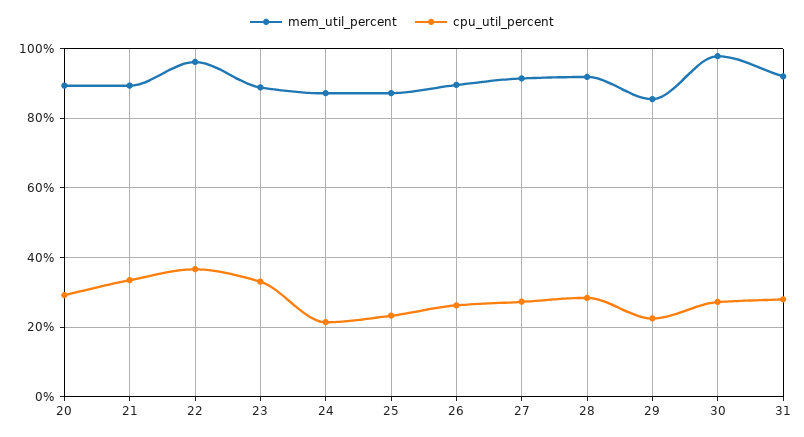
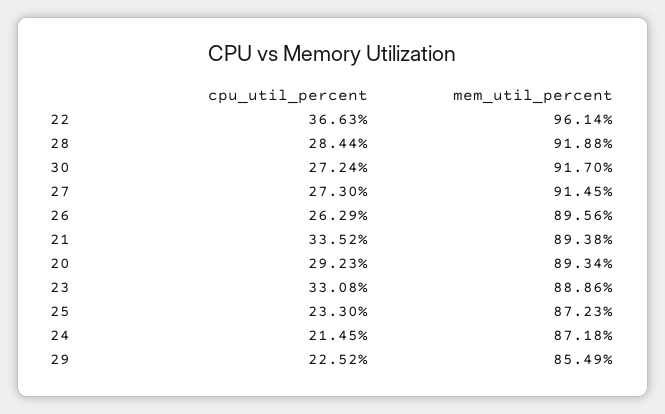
  {
    "mem_util_percent": {
      "20": 89.34,
      "21": 89.38,
      "22": 96.14,
      "23": 88.86,
      "24": 87.18,
      "25": 87.23,
      "26": 89.56,
      "27": 91.45,
      "28": 91.88,
      "29": 85.49,
-     "30": 98,
+     "30": 91.7
-     "31": 92
    },
    "cpu_util_percent": {
      "20": 29.23,
      "21": 33.52,
      "22": 36.63,
      "23": 33.08,
      "24": 21.45,
      "25": 23.3,
      "26": 26.29,
      "27": 27.3,
      "28": 28.44,
      "29": 22.52,
-     "30": 27.24,
+     "30": 27.24
-     "31": 28
    }
  }

